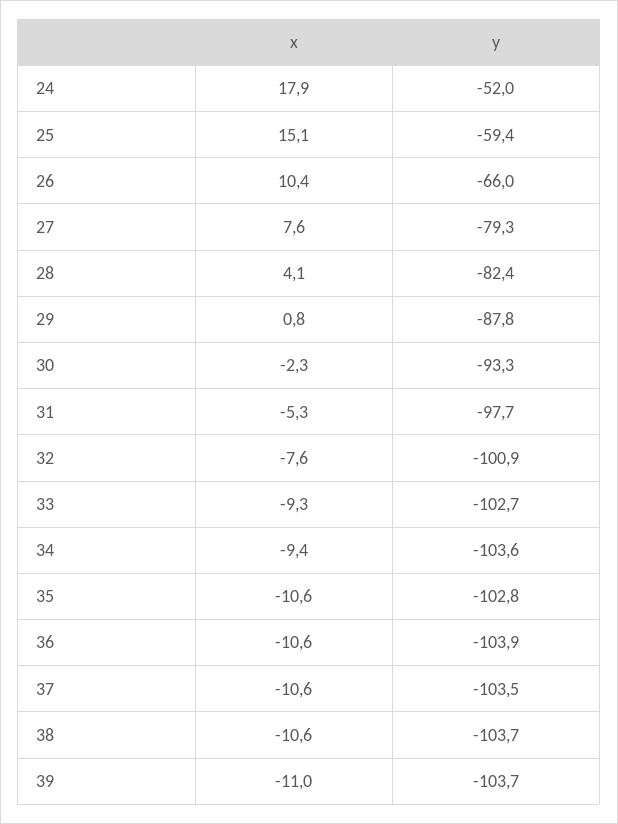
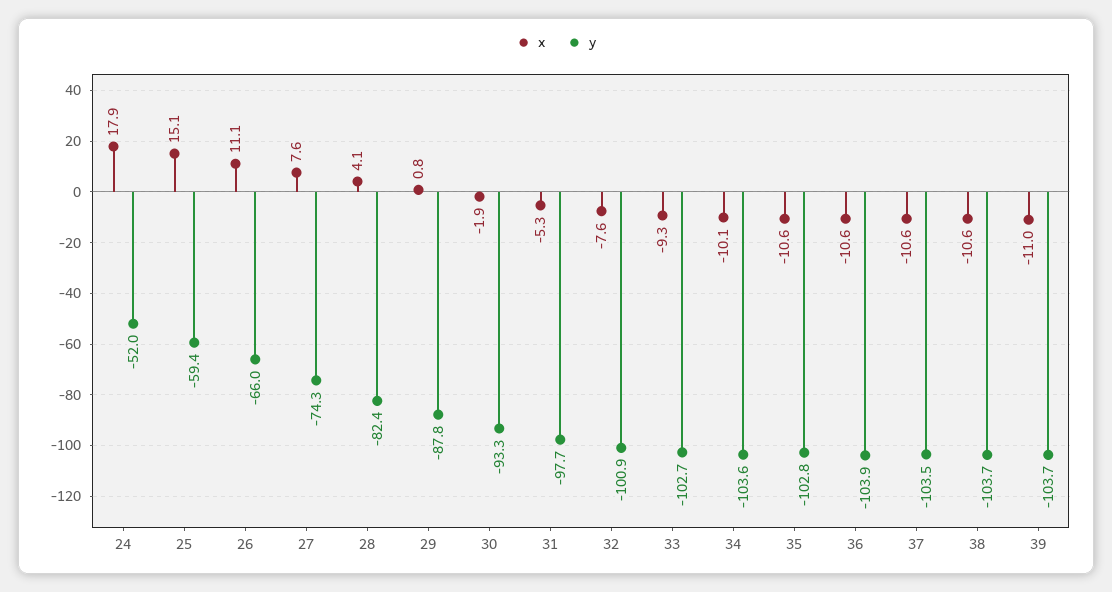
  {
    "x": {
      "24": 17.9,
      "25": 15.1,
-     "26": 10.4,
+     "26": 11.1,
      "27": 7.6,
      "28": 4.1,
      "29": 0.8,
-     "30": -2.3,
+     "30": -1.9,
      "31": -5.3,
      "32": -7.6,
      "33": -9.3,
-     "34": -9.4,
+     "34": -10.1,
      "35": -10.6,
      "36": -10.6,
      "37": -10.6,
      "38": -10.6,
      "39": -11
    },
    "y": {
      "24": -52,
      "25": -59.4,
      "26": -66,
-     "27": -79.3,
+     "27": -74.3,
      "28": -82.4,
      "29": -87.8,
      "30": -93.3,
      "31": -97.7,
      "32": -100.9,
      "33": -102.7,
      "34": -103.6,
      "35": -102.8,
      "36": -103.9,
      "37": -103.5,
      "38": -103.7,
      "39": -103.7
    }
  }

